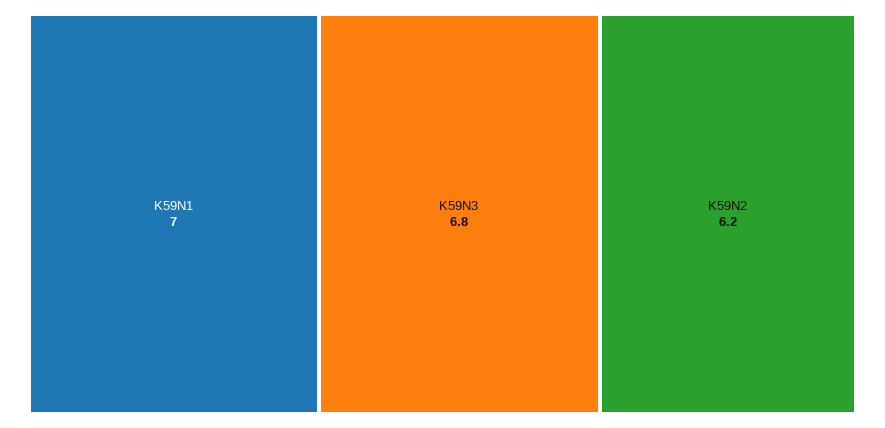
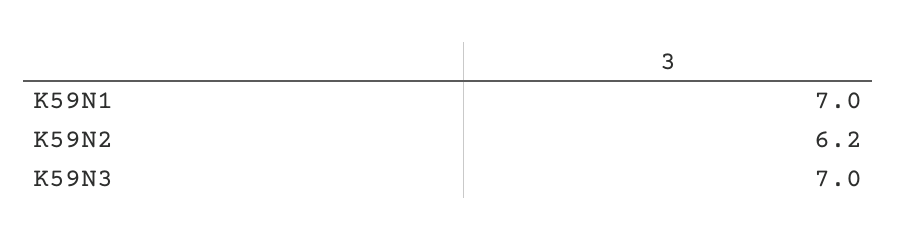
  {
    "K59N1": 7,
-   "K59N3": 6.8,
+   "K59N3": 7,
    "K59N2": 6.2
  }

